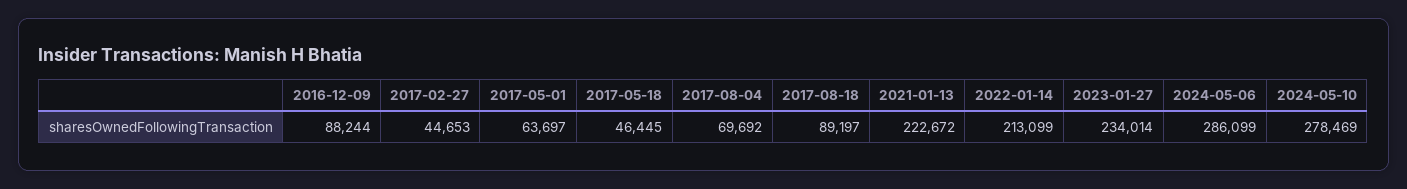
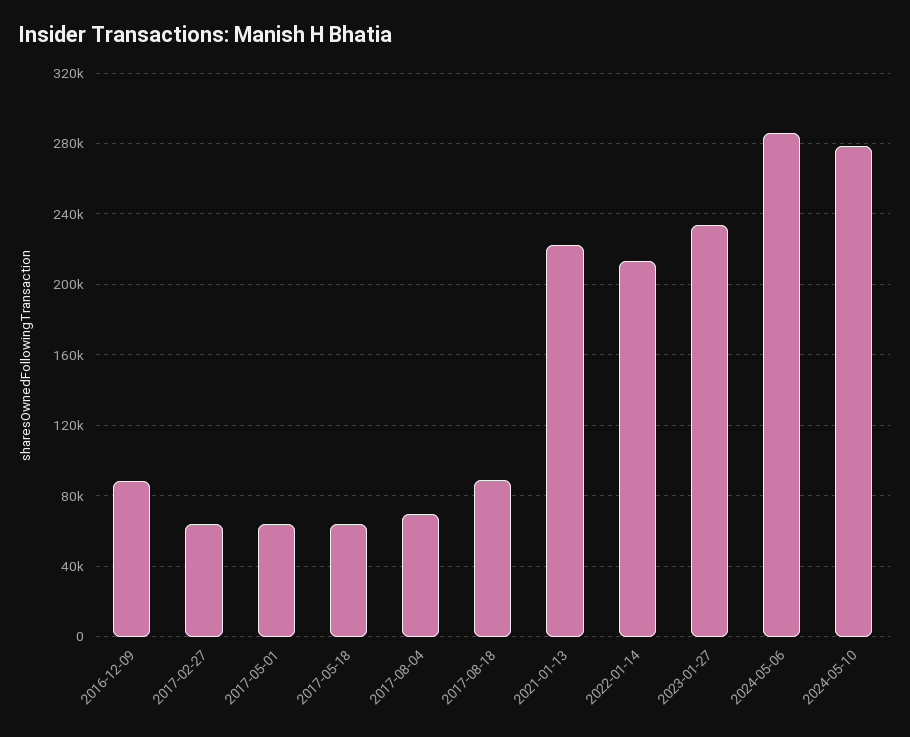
  {
    "2016-12-09": 88244,
-   "2017-02-27": 44653,
+   "2017-02-27": 65000,
    "2017-05-01": 63697,
-   "2017-05-18": 46445,
+   "2017-05-18": 65000,
    "2017-08-04": 69692,
    "2017-08-18": 89197,
    "2021-01-13": 222672,
    "2022-01-14": 213099,
    "2023-01-27": 234014,
    "2024-05-06": 286099,
    "2024-05-10": 278469
  }

